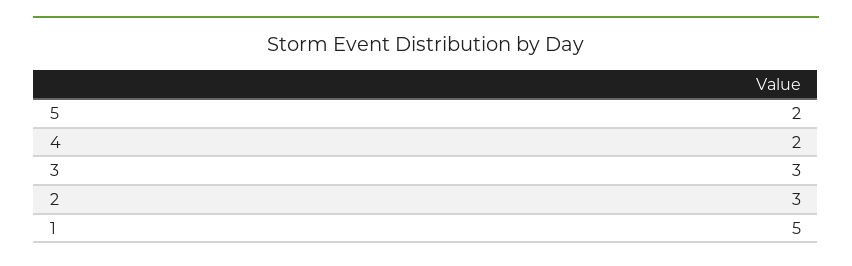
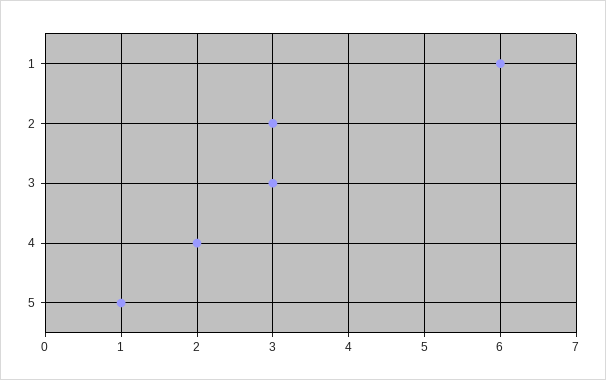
  {
-   "5": 2,
+   "5": 1,
    "4": 2,
    "3": 3,
    "2": 3,
-   "1": 5
+   "1": 6
  }

